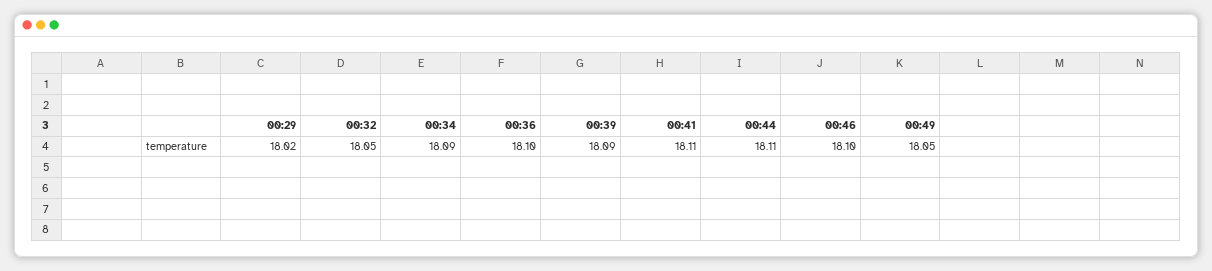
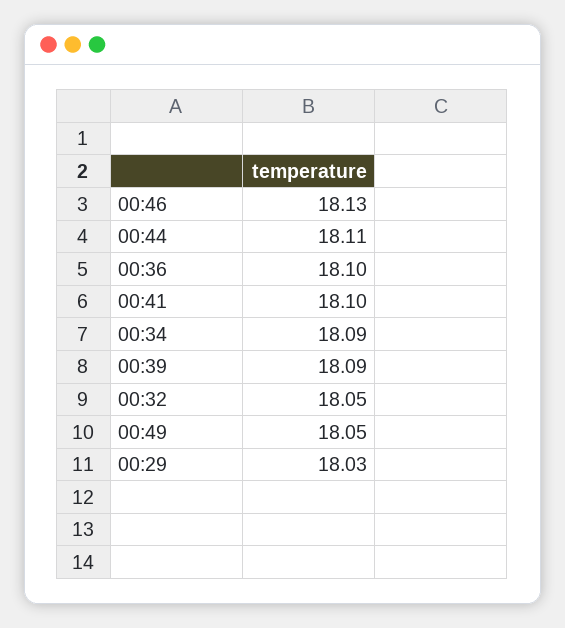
  {
-   "00:29": 18.02,
+   "00:29": 18.03,
    "00:32": 18.05,
    "00:34": 18.09,
    "00:36": 18.1,
    "00:39": 18.09,
-   "00:41": 18.11,
+   "00:41": 18.1,
    "00:44": 18.11,
-   "00:46": 18.1,
+   "00:46": 18.13,
    "00:49": 18.05
  }

